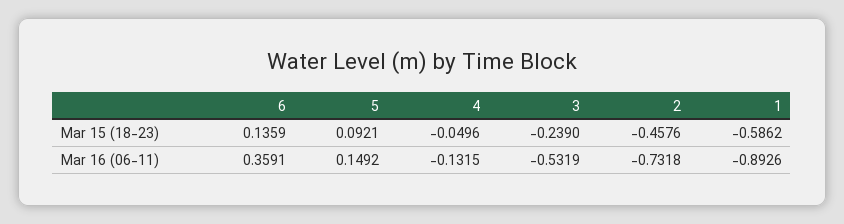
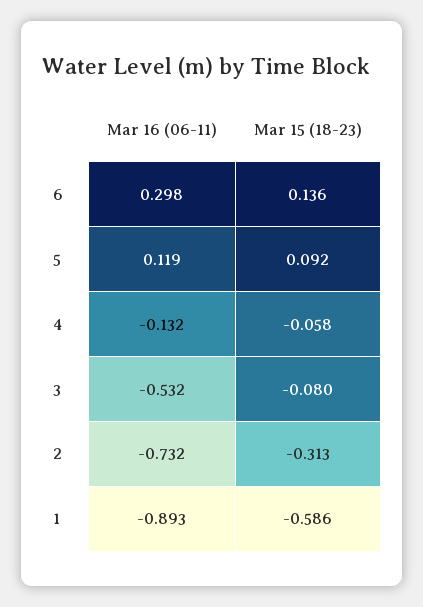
  {
    "6": {
      "Mar 15 (18-23)": 0.1359,
-     "Mar 16 (06-11)": 0.3591
+     "Mar 16 (06-11)": 0.298
    },
    "5": {
      "Mar 15 (18-23)": 0.0921,
-     "Mar 16 (06-11)": 0.1492
+     "Mar 16 (06-11)": 0.119
    },
    "4": {
-     "Mar 15 (18-23)": -0.0496,
+     "Mar 15 (18-23)": -0.058,
      "Mar 16 (06-11)": -0.1315
    },
    "3": {
-     "Mar 15 (18-23)": -0.239,
+     "Mar 15 (18-23)": -0.08,
      "Mar 16 (06-11)": -0.5319
    },
    "2": {
-     "Mar 15 (18-23)": -0.4576,
+     "Mar 15 (18-23)": -0.313,
      "Mar 16 (06-11)": -0.7318
    },
    "1": {
      "Mar 15 (18-23)": -0.5862,
      "Mar 16 (06-11)": -0.8926
    }
  }

